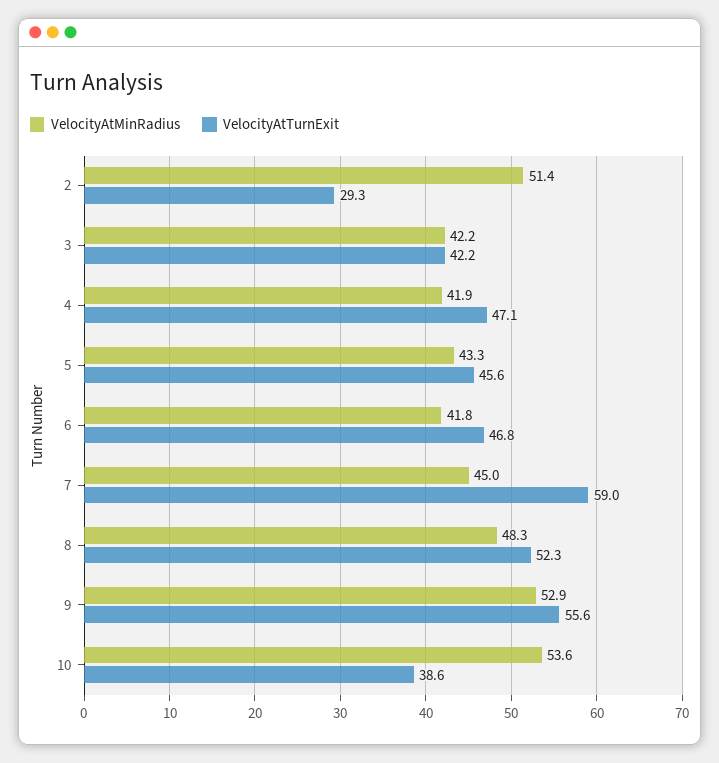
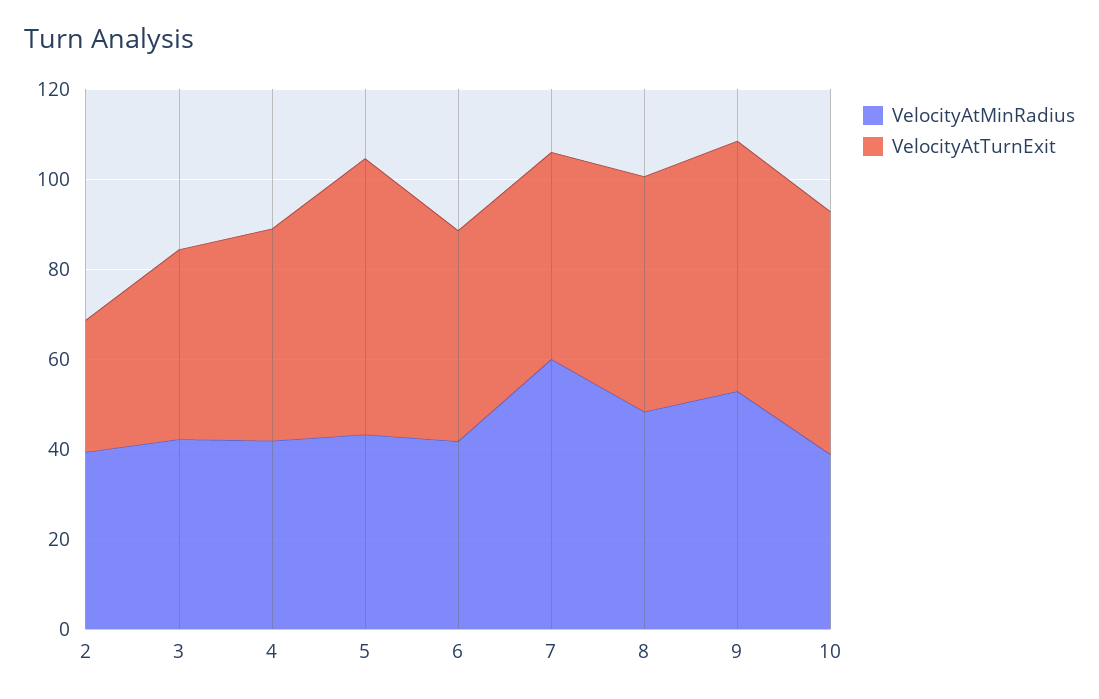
  {
    "VelocityAtMinRadius": {
-     "2": 51.4,
+     "2": 40,
      "3": 42.2,
      "4": 41.9,
      "5": 43.3,
      "6": 41.8,
-     "7": 45,
+     "7": 60,
      "8": 48.3,
      "9": 52.9,
-     "10": 53.6
+     "10": 40
    },
    "VelocityAtTurnExit": {
      "2": 29.3,
      "3": 42.2,
      "4": 47.1,
-     "5": 45.6,
+     "5": 60,
      "6": 46.8,
-     "7": 59,
+     "7": 45,
      "8": 52.3,
      "9": 55.6,
-     "10": 38.6
+     "10": 55
    }
  }

